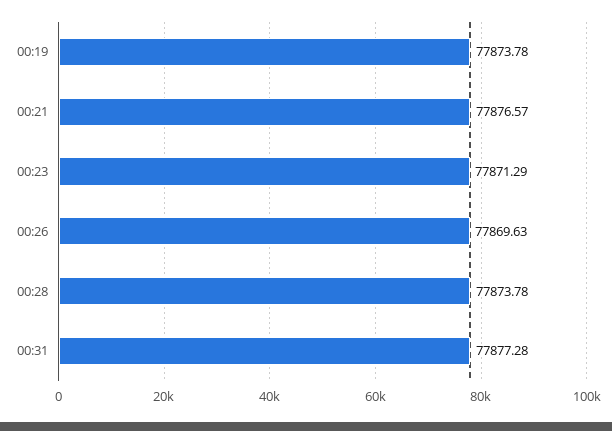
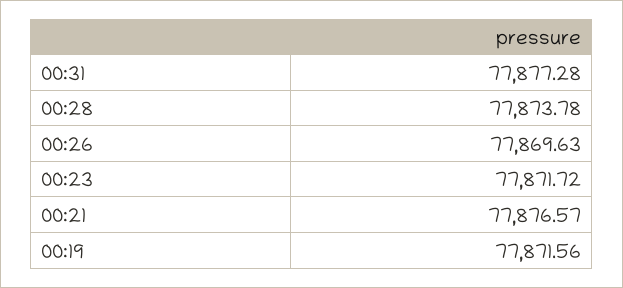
  {
-   "00:19": 77873.78,
+   "00:19": 77871.56,
    "00:21": 77876.57,
-   "00:23": 77871.29,
+   "00:23": 77871.72,
    "00:26": 77869.63,
    "00:28": 77873.78,
    "00:31": 77877.28
  }

